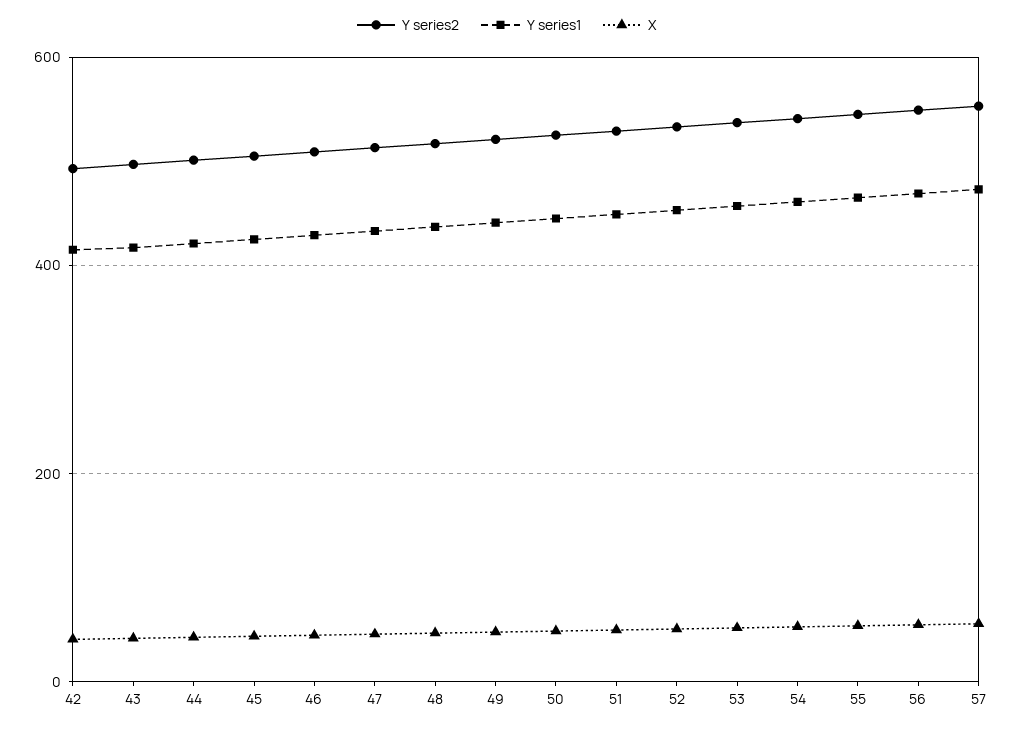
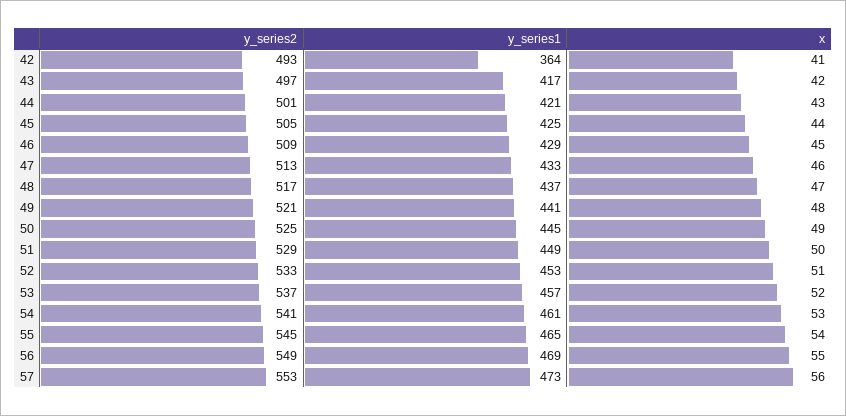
  {
    "Y series2": {
      "42": 493,
      "43": 497,
      "44": 501,
      "45": 505,
      "46": 509,
      "47": 513,
      "48": 517,
      "49": 521,
      "50": 525,
      "51": 529,
      "52": 533,
      "53": 537,
      "54": 541,
      "55": 545,
      "56": 549,
      "57": 553
    },
    "Y series1": {
-     "42": 420,
+     "42": 364,
      "43": 417,
      "44": 421,
      "45": 425,
      "46": 429,
      "47": 433,
      "48": 437,
      "49": 441,
      "50": 445,
      "51": 449,
      "52": 453,
      "53": 457,
      "54": 461,
      "55": 465,
      "56": 469,
      "57": 473
    },
    "X": {
      "42": 41,
      "43": 42,
      "44": 43,
      "45": 44,
      "46": 45,
      "47": 46,
      "48": 47,
      "49": 48,
      "50": 49,
      "51": 50,
      "52": 51,
      "53": 52,
      "54": 53,
      "55": 54,
      "56": 55,
      "57": 56
    }
  }

